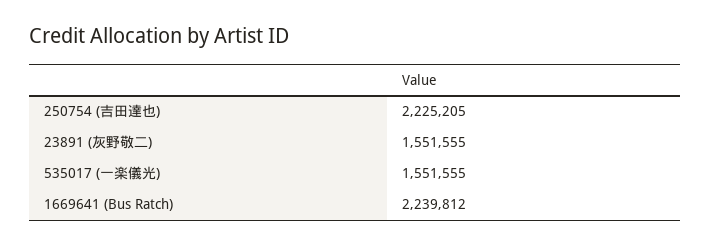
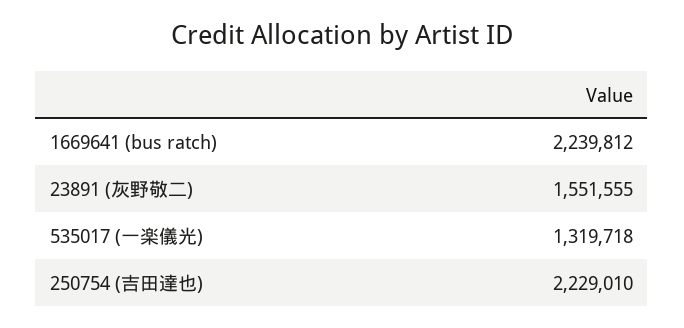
  {
-   "250754 (吉田達也)": 2225205,
+   "250754 (吉田達也)": 2229010,
    "23891 (灰野敬二)": 1551555,
-   "535017 (一楽儀光)": 1551555,
+   "535017 (一楽儀光)": 1319718,
    "1669641 (Bus Ratch)": 2239812
  }

